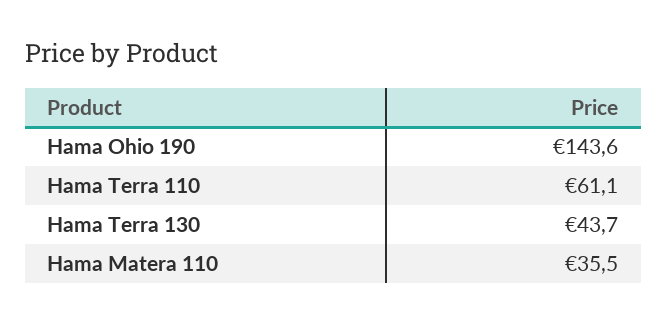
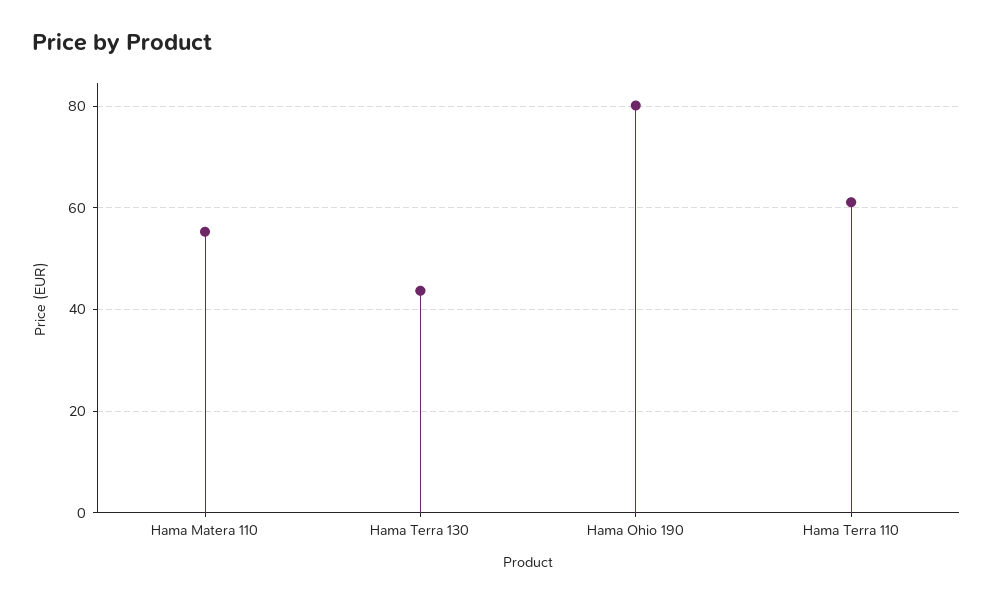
  {
-   "Hama Ohio 190": 143.6,
+   "Hama Ohio 190": 80,
    "Hama Terra 110": 61.1,
    "Hama Terra 130": 43.7,
-   "Hama Matera 110": 35.5
+   "Hama Matera 110": 56
  }

